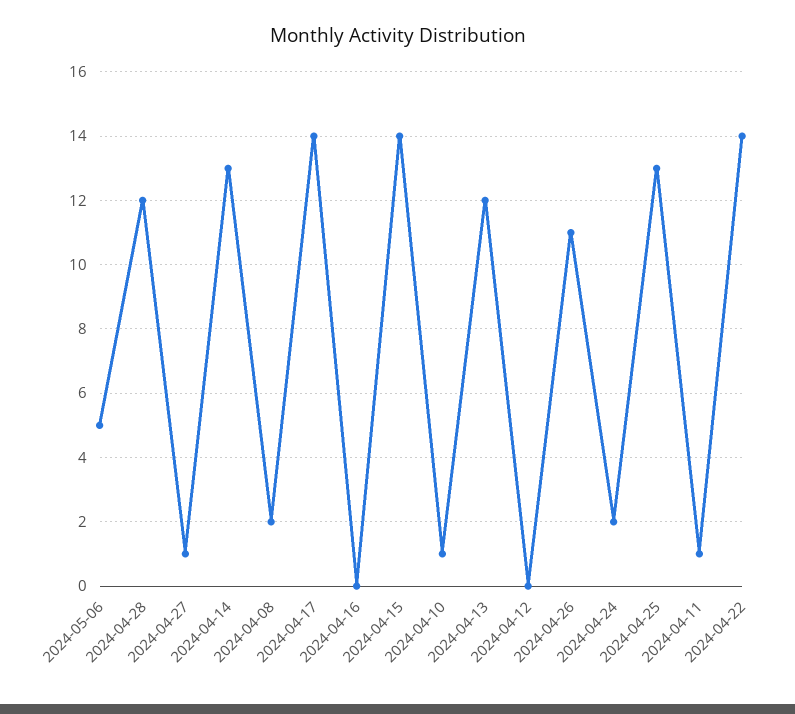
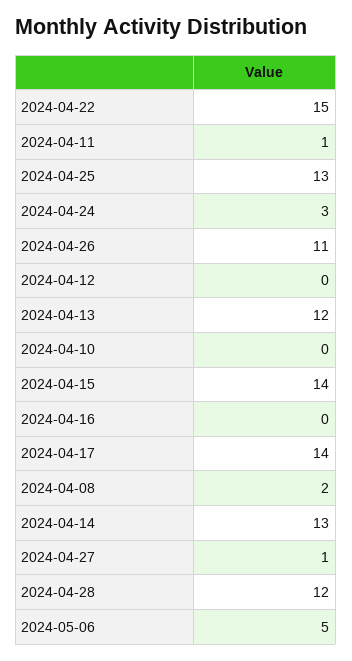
  {
    "2024-05-06": 5,
    "2024-04-28": 12,
    "2024-04-27": 1,
    "2024-04-14": 13,
    "2024-04-08": 2,
    "2024-04-17": 14,
    "2024-04-16": 0,
    "2024-04-15": 14,
-   "2024-04-10": 1,
+   "2024-04-10": 0,
    "2024-04-13": 12,
    "2024-04-12": 0,
    "2024-04-26": 11,
-   "2024-04-24": 2,
+   "2024-04-24": 3,
    "2024-04-25": 13,
    "2024-04-11": 1,
-   "2024-04-22": 14
+   "2024-04-22": 15
  }

